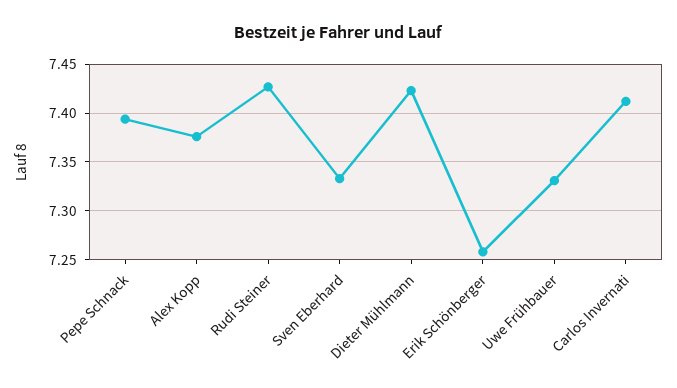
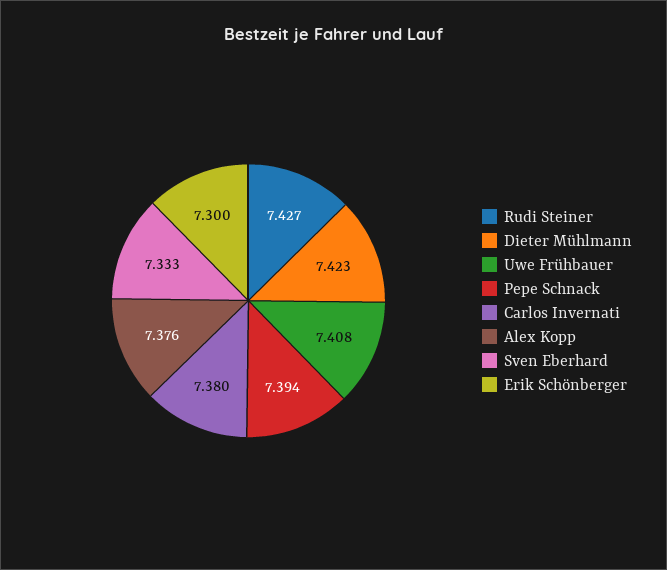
  {
    "Pepe Schnack": 7.394,
    "Alex Kopp": 7.376,
    "Rudi Steiner": 7.427,
    "Sven Eberhard": 7.333,
    "Dieter Mühlmann": 7.423,
-   "Erik Schönberger": 7.26,
+   "Erik Schönberger": 7.3,
-   "Uwe Frühbauer": 7.33,
+   "Uwe Frühbauer": 7.408,
-   "Carlos Invernati": 7.41
+   "Carlos Invernati": 7.38
  }

